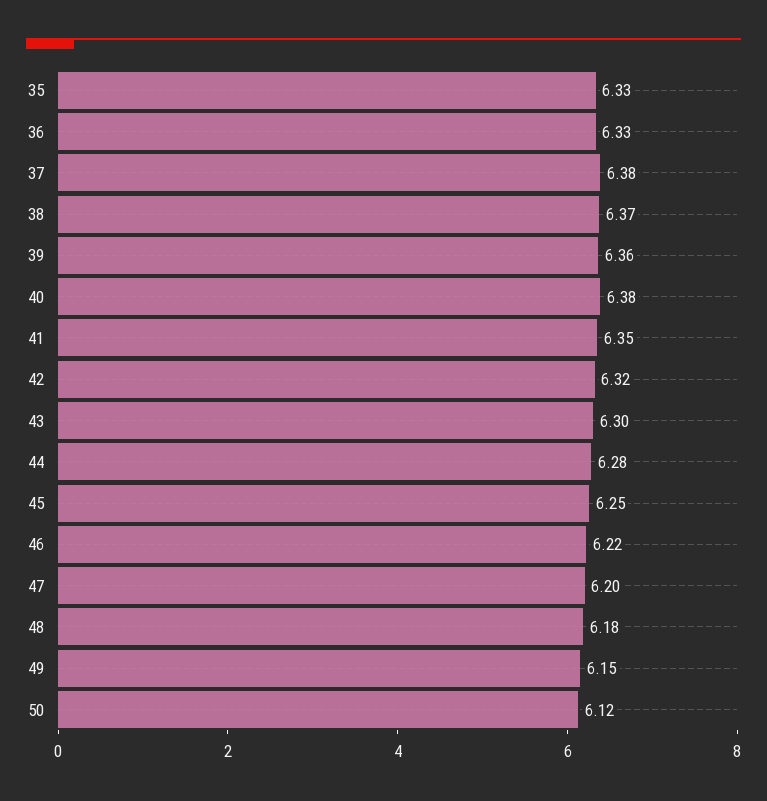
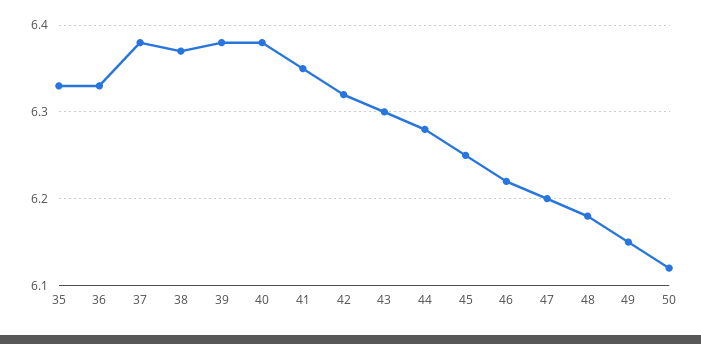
  {
    "35": 6.33,
    "36": 6.33,
    "37": 6.38,
    "38": 6.37,
-   "39": 6.36,
+   "39": 6.38,
    "40": 6.38,
    "41": 6.35,
    "42": 6.32,
    "43": 6.3,
    "44": 6.28,
    "45": 6.25,
    "46": 6.22,
    "47": 6.2,
    "48": 6.18,
    "49": 6.15,
    "50": 6.12
  }

